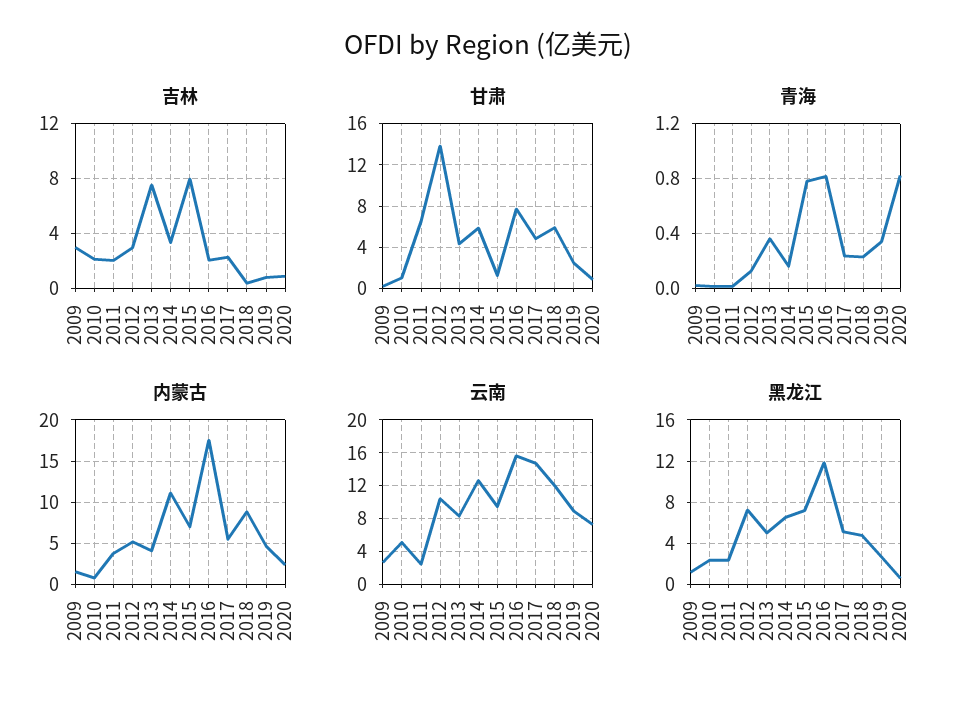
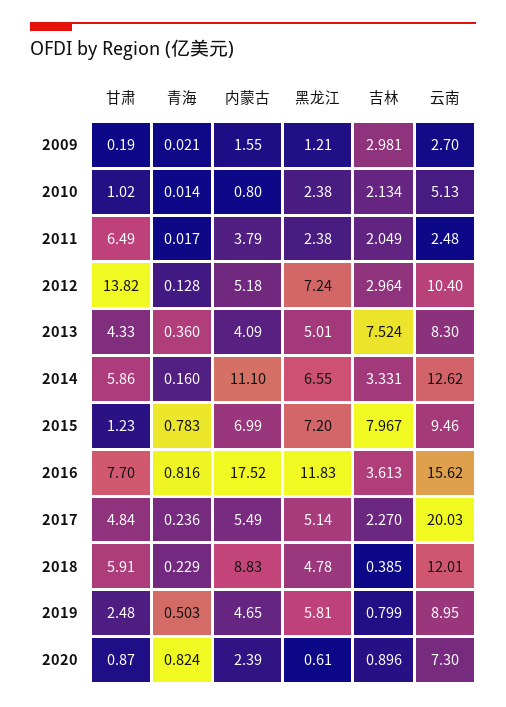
  {
    "吉林": {
      "2009": 2.981,
      "2010": 2.134,
      "2011": 2.049,
      "2012": 2.964,
      "2013": 7.524,
      "2014": 3.331,
      "2015": 7.967,
-     "2016": 2,
+     "2016": 3.613,
      "2017": 2.27,
      "2018": 0.385,
      "2019": 0.799,
      "2020": 0.896
    },
    "甘肃": {
      "2009": 0.19,
      "2010": 1.02,
      "2011": 6.49,
      "2012": 13.82,
      "2013": 4.33,
      "2014": 5.86,
      "2015": 1.23,
      "2016": 7.7,
      "2017": 4.84,
      "2018": 5.91,
      "2019": 2.48,
      "2020": 0.87
    },
    "青海": {
      "2009": 0.021,
      "2010": 0.014,
      "2011": 0.017,
      "2012": 0.128,
      "2013": 0.36,
      "2014": 0.16,
      "2015": 0.783,
      "2016": 0.816,
      "2017": 0.236,
      "2018": 0.229,
-     "2019": 0.35,
+     "2019": 0.503,
      "2020": 0.824
    },
    "内蒙古": {
      "2009": 1.55,
      "2010": 0.8,
      "2011": 3.79,
      "2012": 5.18,
      "2013": 4.09,
      "2014": 11.1,
      "2015": 6.99,
      "2016": 17.52,
      "2017": 5.49,
      "2018": 8.83,
      "2019": 4.65,
      "2020": 2.39
    },
    "云南": {
      "2009": 2.7,
      "2010": 5.13,
      "2011": 2.48,
      "2012": 10.4,
      "2013": 8.3,
      "2014": 12.62,
      "2015": 9.46,
      "2016": 15.62,
-     "2017": 15,
+     "2017": 20.03,
      "2018": 12.01,
      "2019": 8.95,
      "2020": 7.3
    },
    "黑龙江": {
      "2009": 1.21,
      "2010": 2.38,
      "2011": 2.38,
      "2012": 7.24,
      "2013": 5.01,
      "2014": 6.55,
      "2015": 7.2,
      "2016": 11.83,
      "2017": 5.14,
      "2018": 4.78,
-     "2019": 3,
+     "2019": 5.81,
      "2020": 0.61
    }
  }

